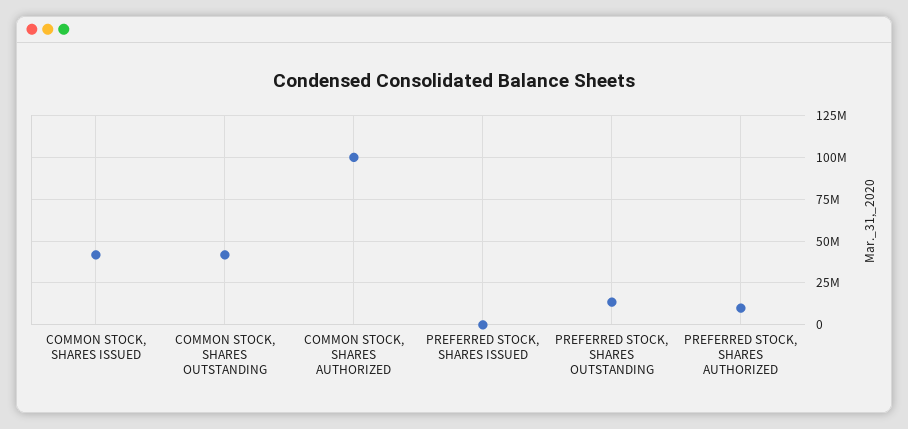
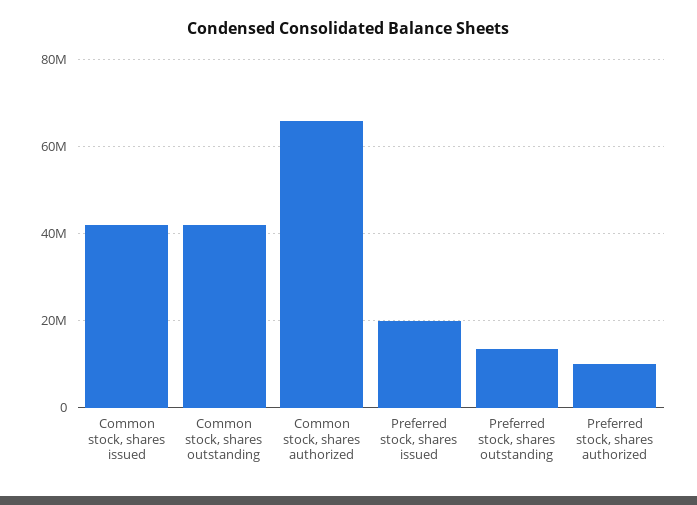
  {
    "COMMON STOCK, SHARES ISSUED": 42000000,
    "COMMON STOCK, SHARES OUTSTANDING": 42000000,
-   "COMMON STOCK, SHARES AUTHORIZED": 100000000,
+   "COMMON STOCK, SHARES AUTHORIZED": 66000000,
-   "PREFERRED STOCK, SHARES ISSUED": 0,
+   "PREFERRED STOCK, SHARES ISSUED": 20000000,
    "PREFERRED STOCK, SHARES OUTSTANDING": 14000000,
    "PREFERRED STOCK, SHARES AUTHORIZED": 10000000
  }

